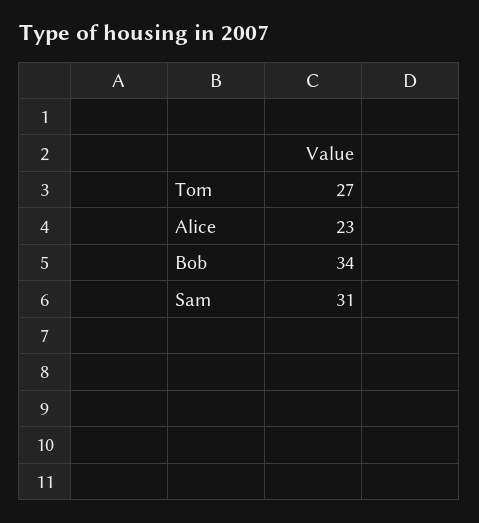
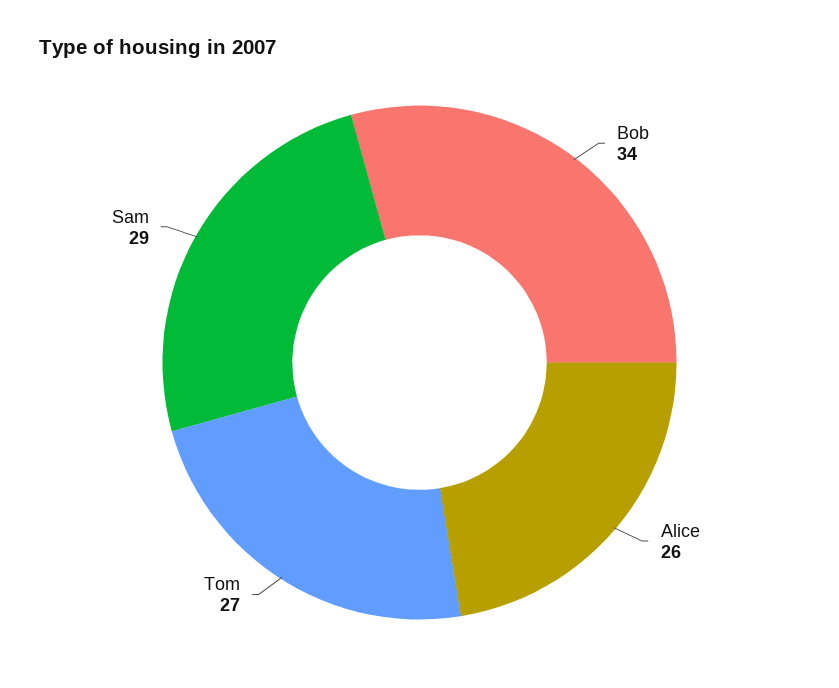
  {
    "Tom": 27,
-   "Alice": 23,
+   "Alice": 26,
    "Bob": 34,
-   "Sam": 31
+   "Sam": 29
  }

